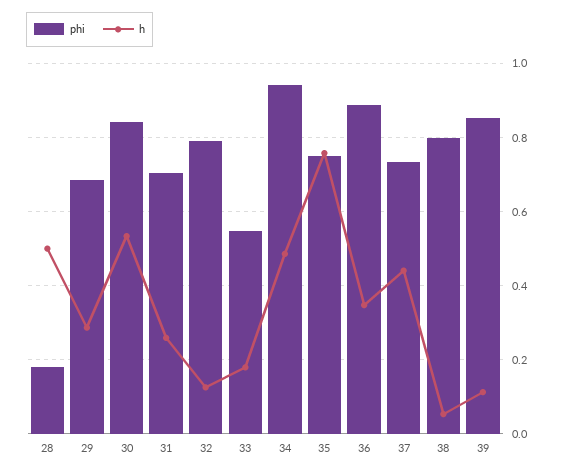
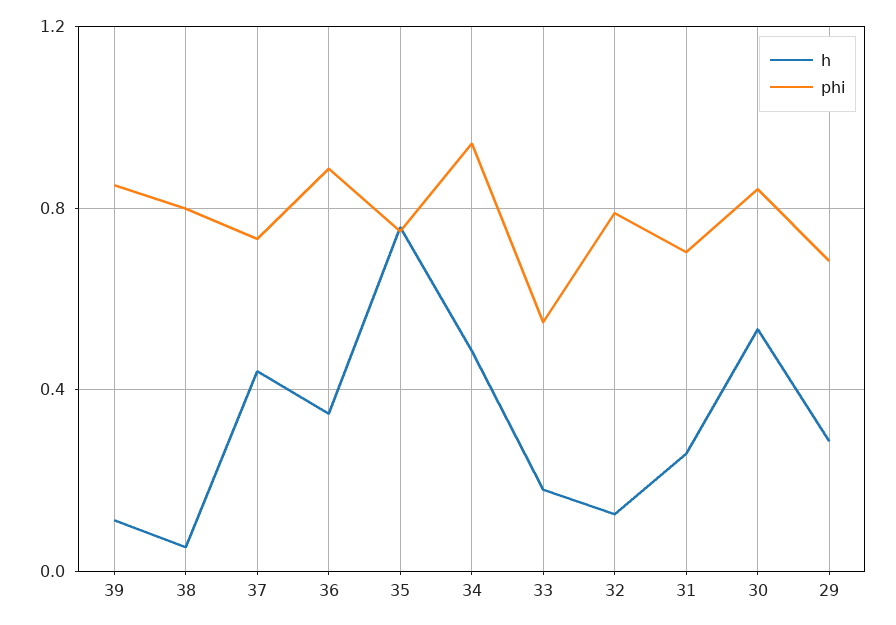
  {
    "phi": {
-     "28": 0.18,
      "29": 0.68,
      "30": 0.84,
      "31": 0.7,
      "32": 0.78,
      "33": 0.54,
      "34": 0.94,
      "35": 0.74,
      "36": 0.88,
      "37": 0.74,
      "38": 0.8,
      "39": 0.86
    },
    "h": {
-     "28": 0.5,
      "29": 0.28,
      "30": 0.54,
      "31": 0.26,
      "32": 0.12,
      "33": 0.18,
      "34": 0.48,
      "35": 0.76,
      "36": 0.34,
      "37": 0.44,
      "38": 0.06,
      "39": 0.12
    }
  }

